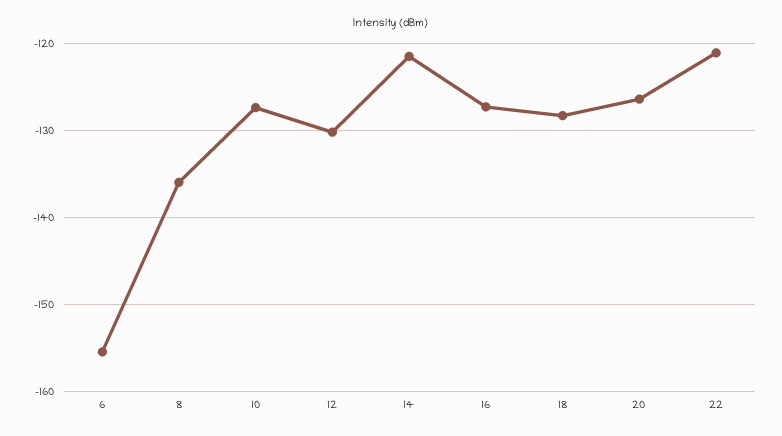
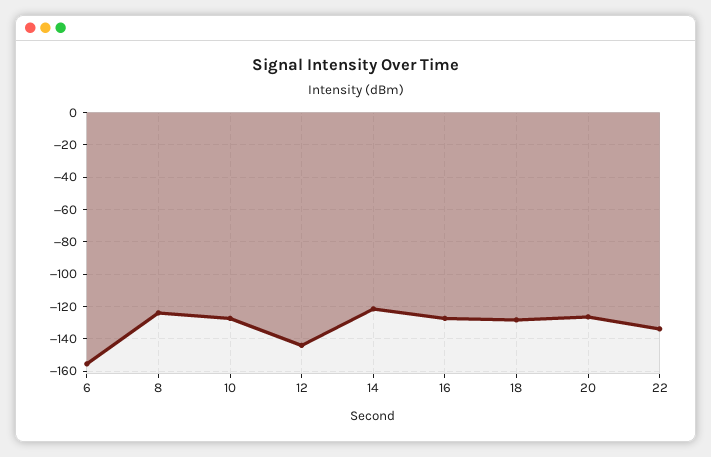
  {
    "6": -156,
-   "8": -136,
+   "8": -125,
    "10": -127,
-   "12": -130,
+   "12": -145,
    "14": -122,
    "16": -127,
    "18": -128,
    "20": -126,
-   "22": -121
+   "22": -135
  }

